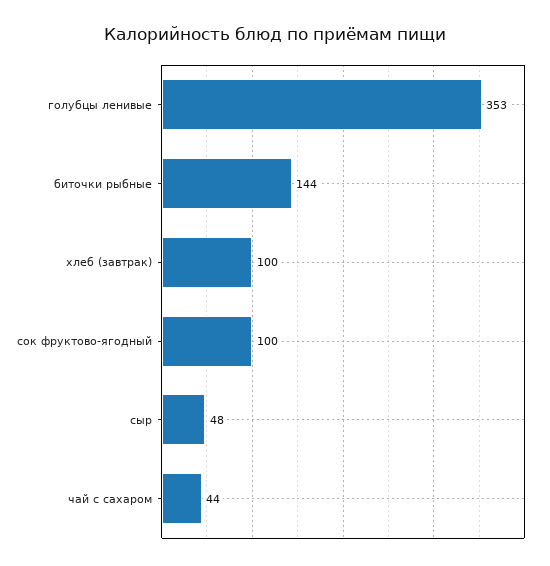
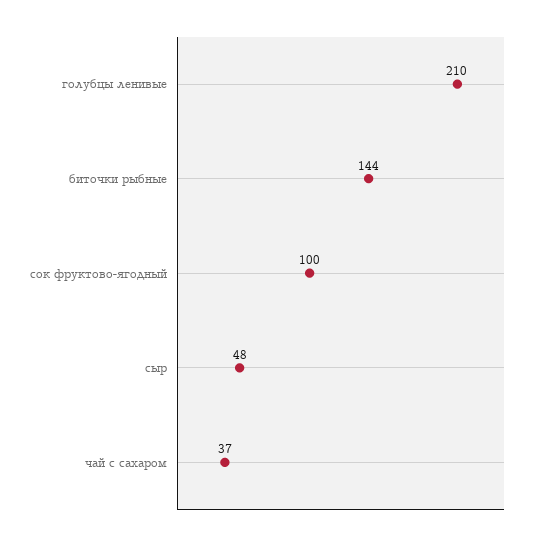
  {
-   "голубцы ленивые": 353,
+   "голубцы ленивые": 210,
    "биточки рыбные": 144,
-   "хлеб (завтрак)": 100,
    "сок фруктово-ягодный": 100,
    "сыр": 48,
-   "чай с сахаром": 44
+   "чай с сахаром": 37
  }

